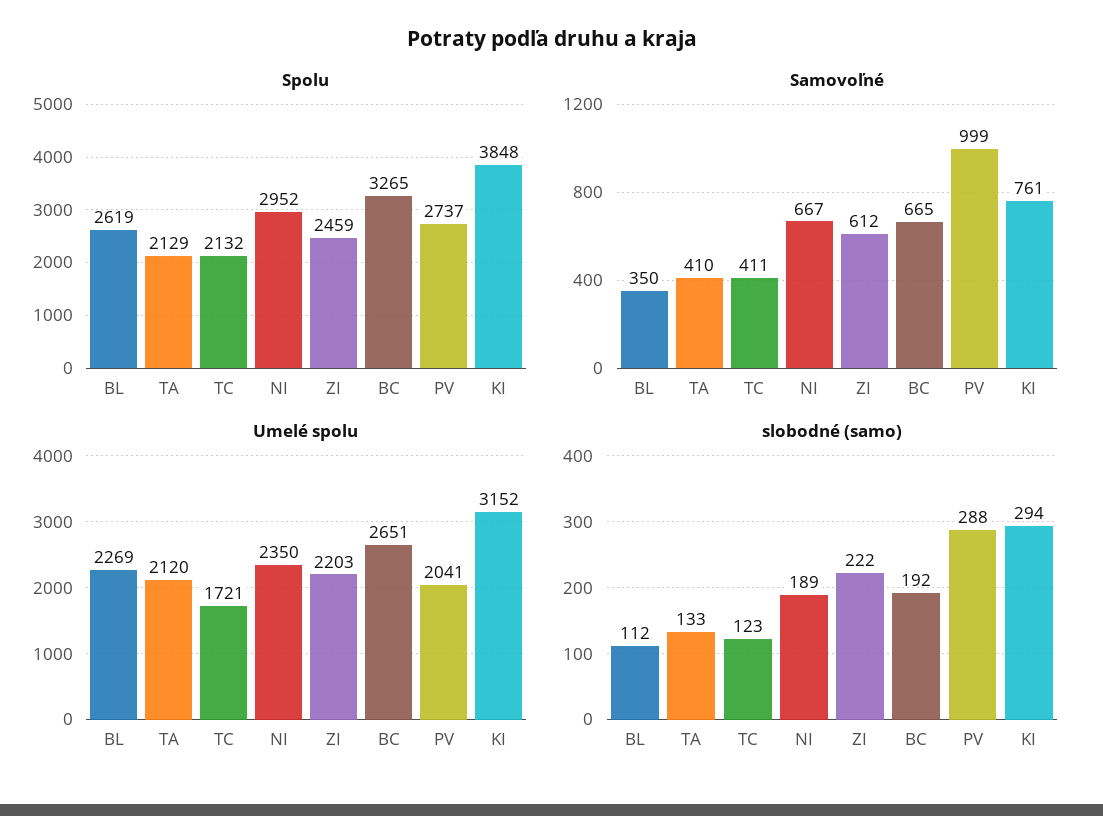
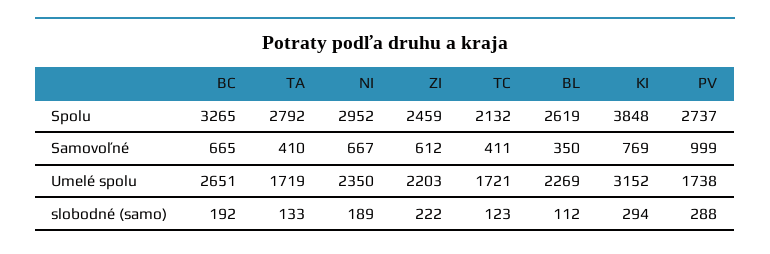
  {
    "Spolu": {
      "BL": 2619,
-     "TA": 2129,
+     "TA": 2792,
      "TC": 2132,
      "NI": 2952,
      "ZI": 2459,
      "BC": 3265,
      "PV": 2737,
      "KI": 3848
    },
    "Samovoľné": {
      "BL": 350,
      "TA": 410,
      "TC": 411,
      "NI": 667,
      "ZI": 612,
      "BC": 665,
      "PV": 999,
-     "KI": 761
+     "KI": 769
    },
    "Umelé spolu": {
      "BL": 2269,
-     "TA": 2120,
+     "TA": 1719,
      "TC": 1721,
      "NI": 2350,
      "ZI": 2203,
      "BC": 2651,
-     "PV": 2041,
+     "PV": 1738,
      "KI": 3152
    },
    "slobodné (samo)": {
      "BL": 112,
      "TA": 133,
      "TC": 123,
      "NI": 189,
      "ZI": 222,
      "BC": 192,
      "PV": 288,
      "KI": 294
    }
  }

